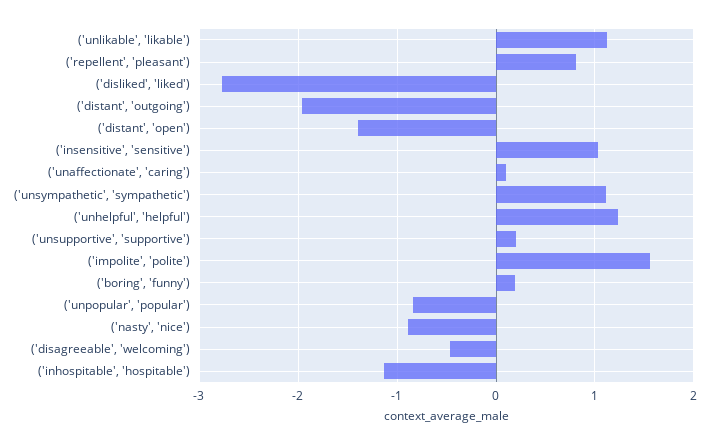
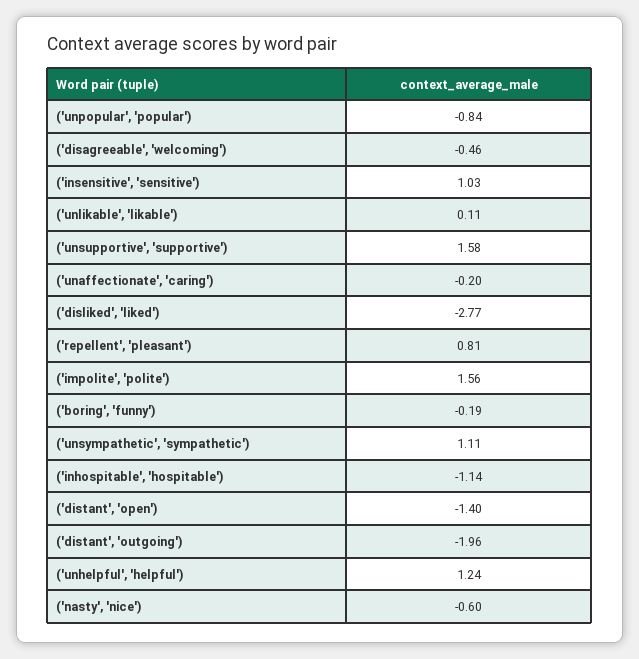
  {
-   "('unlikable', 'likable')": 1.1,
+   "('unlikable', 'likable')": 0.11,
    "('repellent', 'pleasant')": 0.81,
    "('disliked', 'liked')": -2.77,
    "('distant', 'outgoing')": -1.96,
    "('distant', 'open')": -1.4,
    "('insensitive', 'sensitive')": 1.03,
-   "('unaffectionate', 'caring')": 0.1,
+   "('unaffectionate', 'caring')": -0.2,
    "('unsympathetic', 'sympathetic')": 1.11,
    "('unhelpful', 'helpful')": 1.24,
-   "('unsupportive', 'supportive')": 0.2,
+   "('unsupportive', 'supportive')": 1.58,
    "('impolite', 'polite')": 1.56,
-   "('boring', 'funny')": 0.2,
+   "('boring', 'funny')": -0.19,
    "('unpopular', 'popular')": -0.84,
-   "('nasty', 'nice')": -0.9,
+   "('nasty', 'nice')": -0.6,
    "('disagreeable', 'welcoming')": -0.46,
    "('inhospitable', 'hospitable')": -1.14
  }

